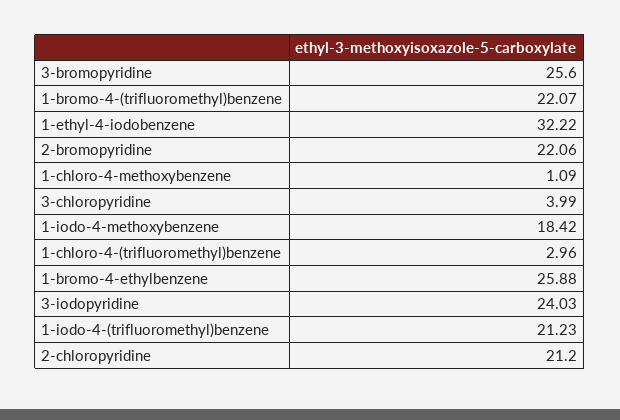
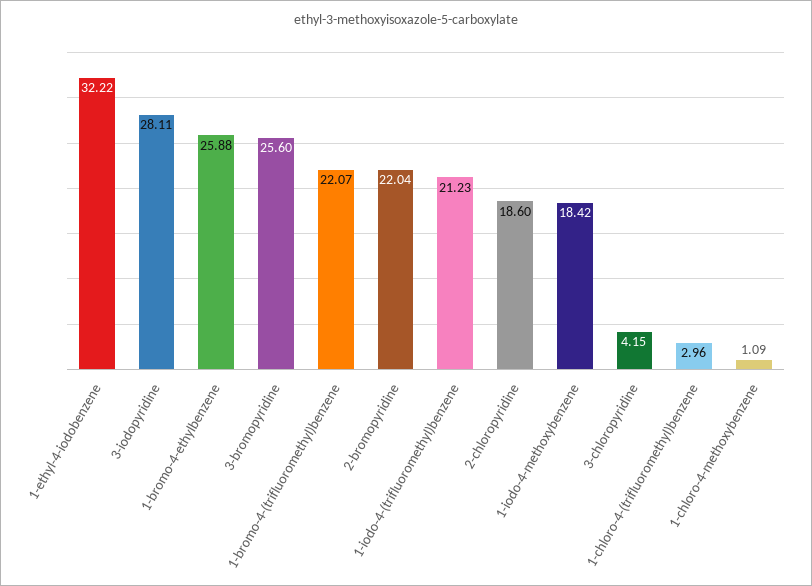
  {
    "3-bromopyridine": 25.6,
    "1-bromo-4-(trifluoromethyl)benzene": 22.07,
    "1-ethyl-4-iodobenzene": 32.22,
-   "2-bromopyridine": 22.06,
+   "2-bromopyridine": 22.04,
    "1-chloro-4-methoxybenzene": 1.09,
-   "3-chloropyridine": 3.99,
+   "3-chloropyridine": 4.15,
    "1-iodo-4-methoxybenzene": 18.42,
    "1-chloro-4-(trifluoromethyl)benzene": 2.96,
    "1-bromo-4-ethylbenzene": 25.88,
-   "3-iodopyridine": 24.03,
+   "3-iodopyridine": 28.11,
    "1-iodo-4-(trifluoromethyl)benzene": 21.23,
-   "2-chloropyridine": 21.2
+   "2-chloropyridine": 18.6
  }

